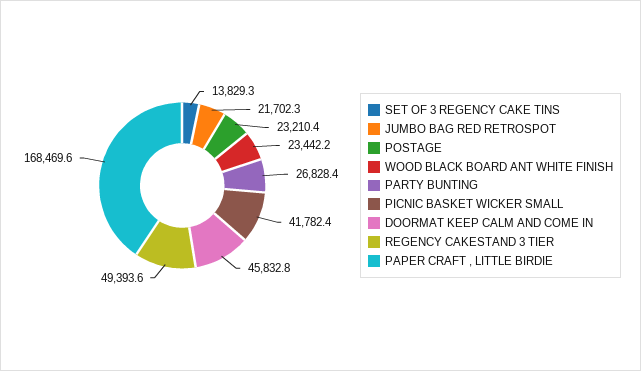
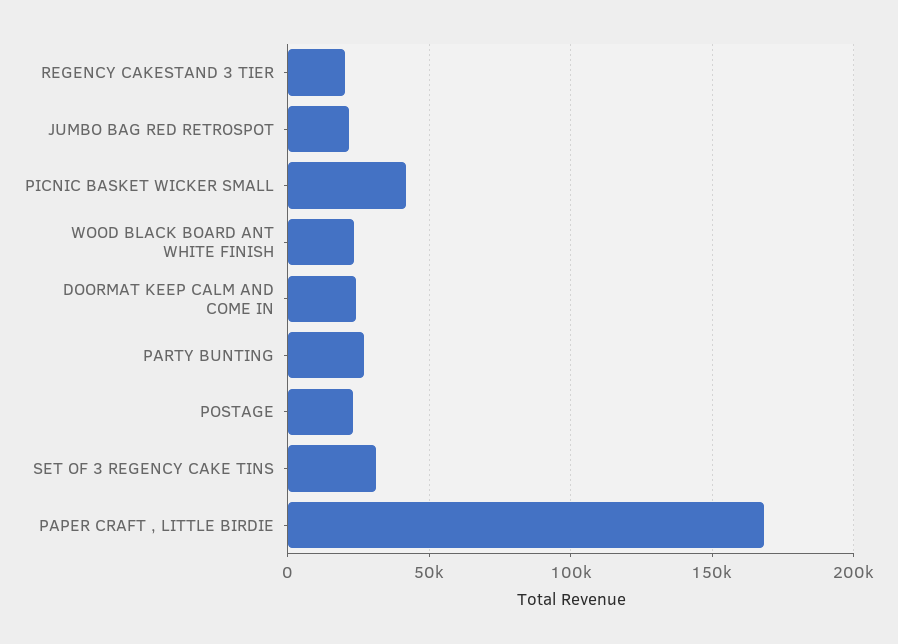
  {
-   "SET OF 3 REGENCY CAKE TINS": 13829.3,
+   "SET OF 3 REGENCY CAKE TINS": 30000,
    "JUMBO BAG RED RETROSPOT": 21702.3,
    "POSTAGE": 23210.4,
    "WOOD BLACK BOARD ANT WHITE FINISH": 23442.2,
    "PARTY BUNTING": 26828.4,
    "PICNIC BASKET WICKER SMALL": 41782.4,
-   "DOORMAT KEEP CALM AND COME IN": 45832.8,
+   "DOORMAT KEEP CALM AND COME IN": 25000,
-   "REGENCY CAKESTAND 3 TIER": 49393.6,
+   "REGENCY CAKESTAND 3 TIER": 20000,
    "PAPER CRAFT , LITTLE BIRDIE": 168469.6
  }

